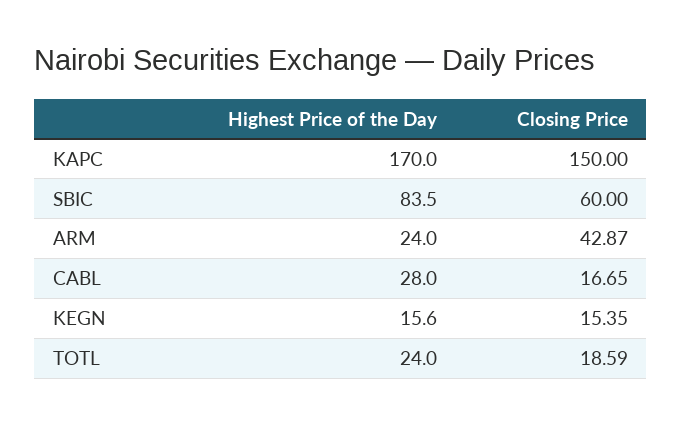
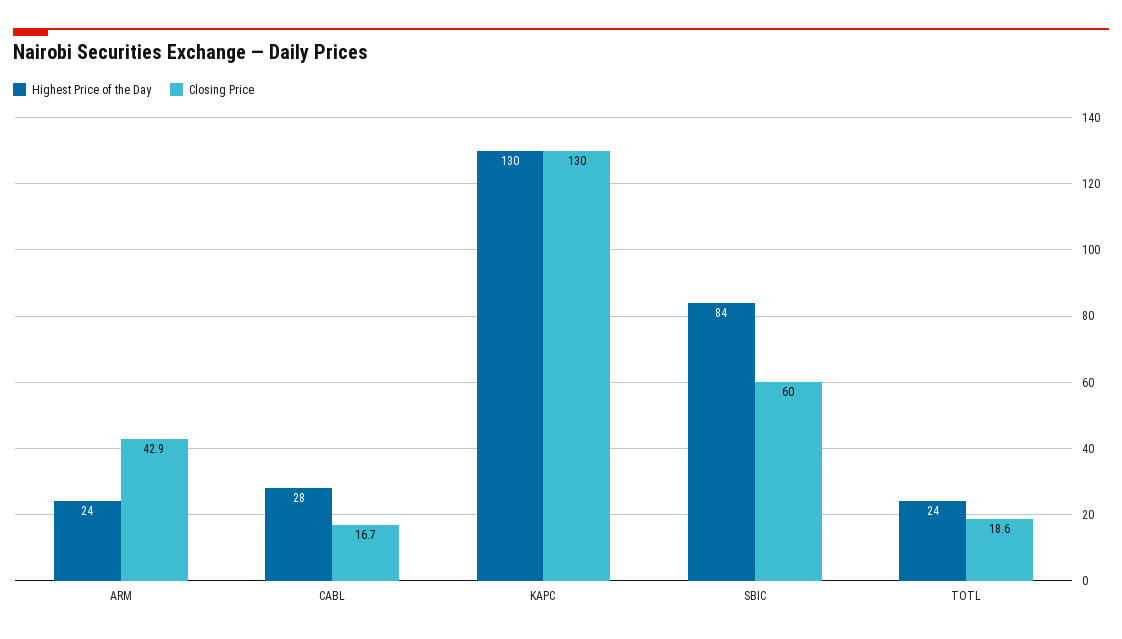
  {
    "Highest Price of the Day": {
-     "KAPC": 170,
+     "KAPC": 130,
      "SBIC": 83.5,
      "ARM": 24,
      "CABL": 28,
-     "KEGN": 15.6,
      "TOTL": 24
    },
    "Closing Price": {
-     "KAPC": 150,
+     "KAPC": 130,
      "SBIC": 60,
      "ARM": 42.87,
      "CABL": 16.65,
-     "KEGN": 15.35,
      "TOTL": 18.59
    }
  }

